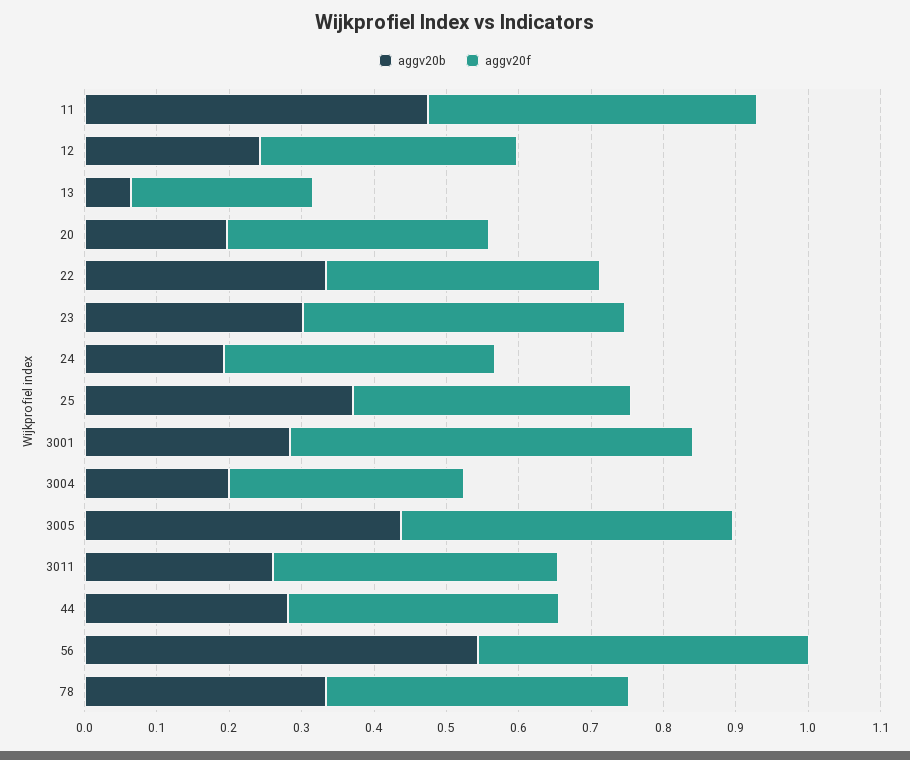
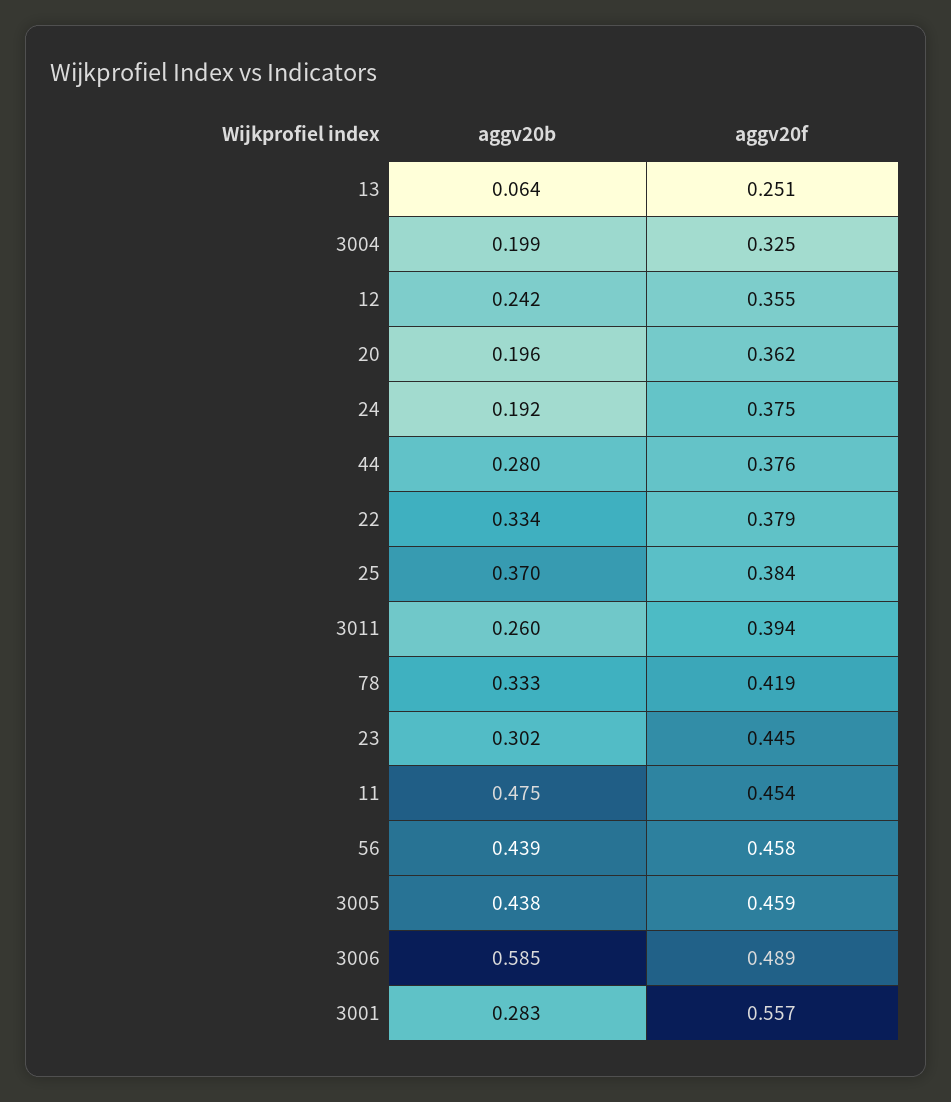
  {
    "aggv20b": {
      "11": 0.475,
      "12": 0.242,
      "13": 0.064,
      "20": 0.196,
      "22": 0.334,
      "23": 0.302,
      "24": 0.192,
      "25": 0.37,
      "3001": 0.283,
      "3004": 0.199,
      "3005": 0.438,
      "3011": 0.26,
      "44": 0.28,
-     "56": 0.54,
+     "56": 0.439,
-     "78": 0.333
+     "78": 0.333,
+     "3006": 0.585
    },
    "aggv20f": {
      "11": 0.454,
      "12": 0.355,
      "13": 0.251,
      "20": 0.362,
      "22": 0.379,
      "23": 0.445,
      "24": 0.375,
      "25": 0.384,
      "3001": 0.557,
      "3004": 0.325,
      "3005": 0.459,
      "3011": 0.394,
      "44": 0.376,
      "56": 0.458,
-     "78": 0.419
+     "78": 0.419,
+     "3006": 0.489
    }
  }

